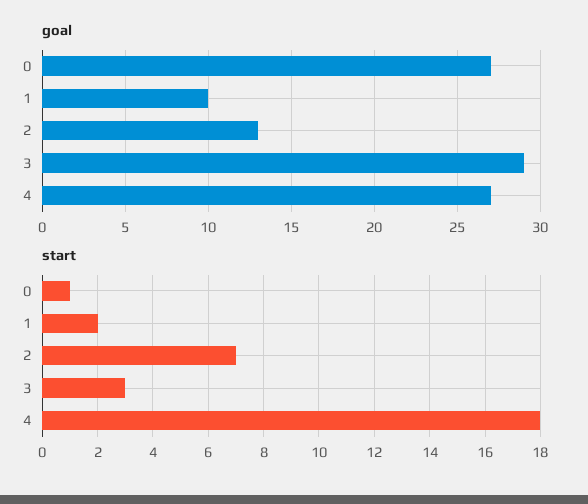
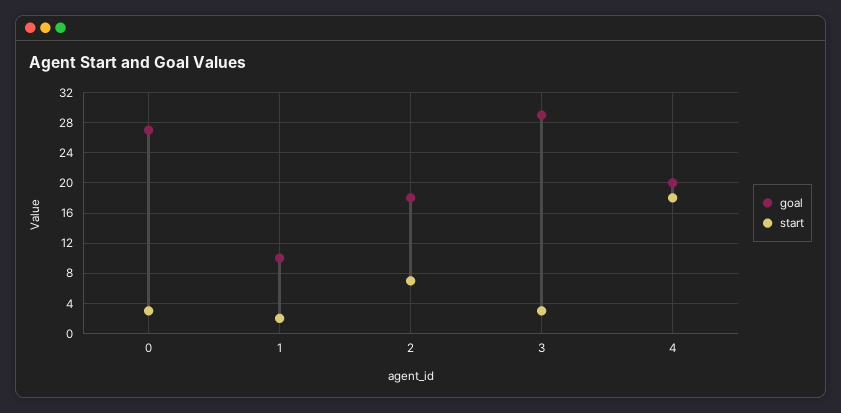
  {
    "goal": {
      "0": 27,
      "1": 10,
-     "2": 13,
+     "2": 18,
      "3": 29,
-     "4": 27
+     "4": 20
    },
    "start": {
-     "0": 1,
+     "0": 3,
      "1": 2,
      "2": 7,
      "3": 3,
      "4": 18
    }
  }

